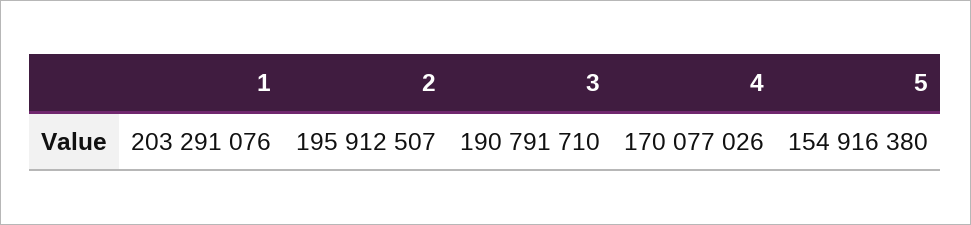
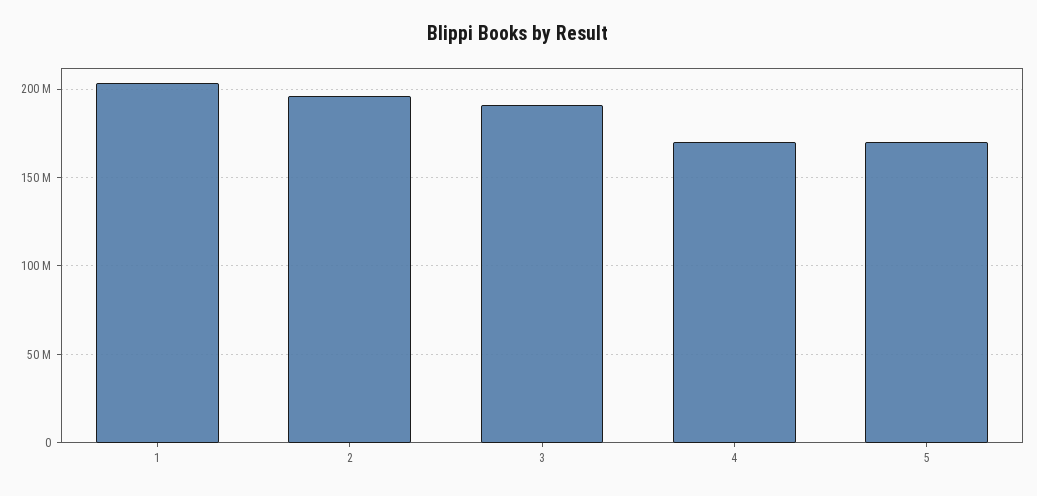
  {
    "1": 203291076,
    "2": 195912507,
    "3": 190791710,
    "4": 170077026,
-   "5": 154916380
+   "5": 170000000
  }

